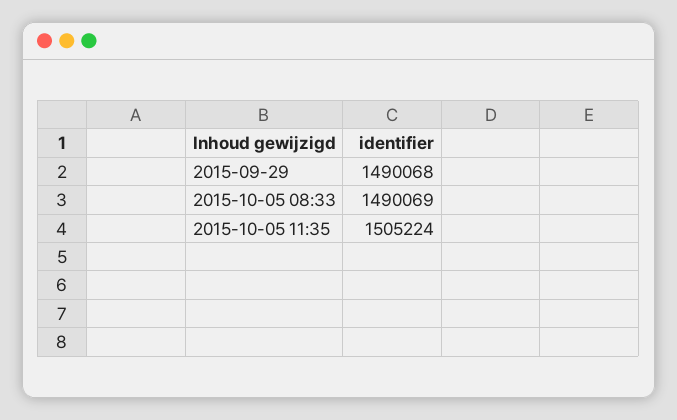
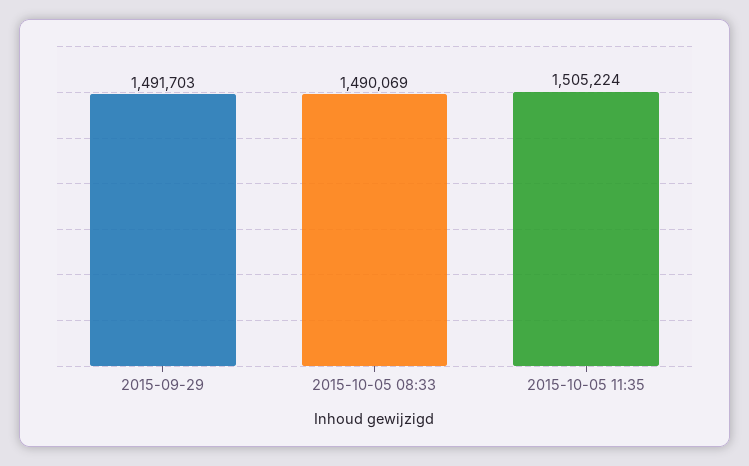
  {
-   "2015-09-29": 1490068,
+   "2015-09-29": 1491703,
    "2015-10-05 08:33": 1490069,
    "2015-10-05 11:35": 1505224
  }

